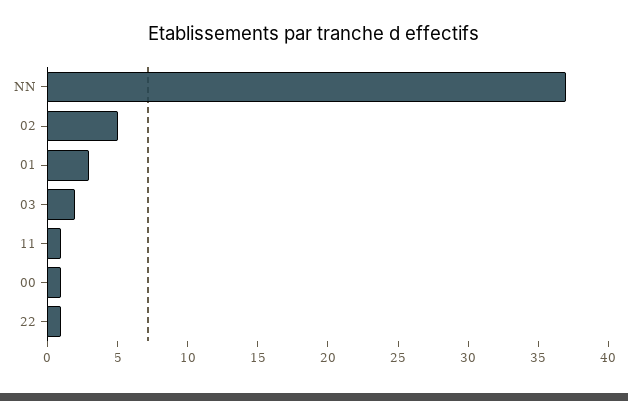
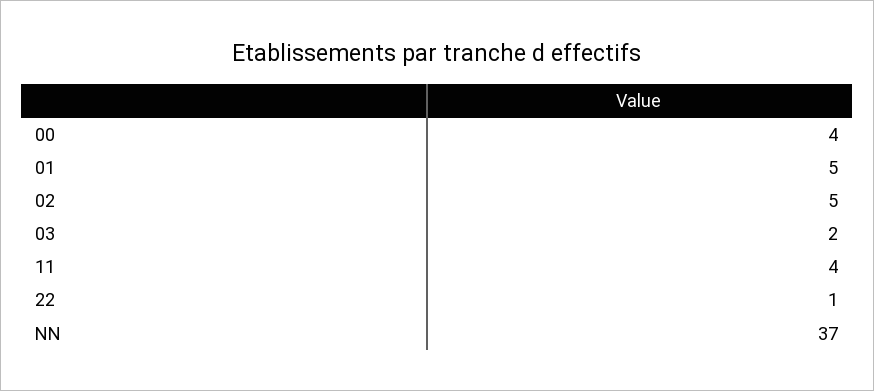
  {
    "NN": 37,
    "02": 5,
-   "01": 3,
+   "01": 5,
    "03": 2,
-   "11": 1,
+   "11": 4,
-   "00": 1,
+   "00": 4,
    "22": 1
  }

